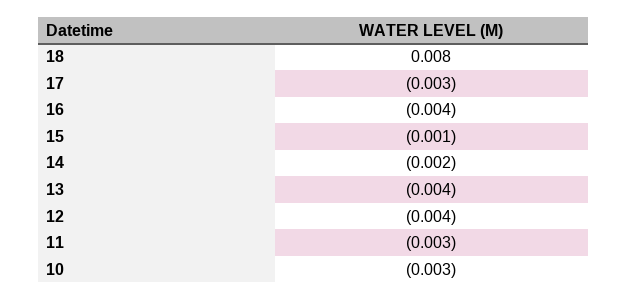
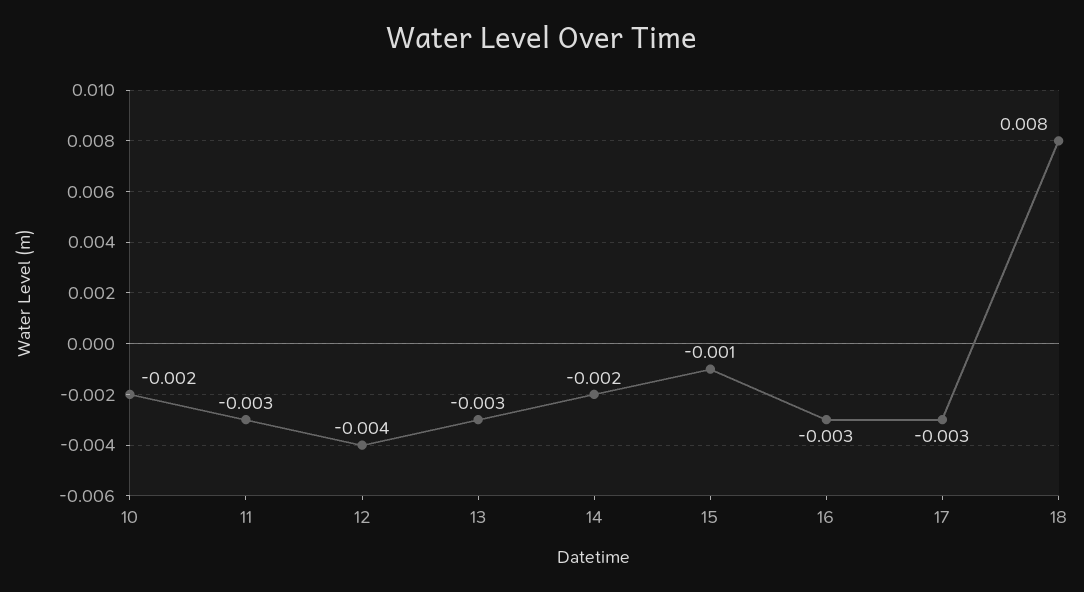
  {
    "18": 0.008,
    "17": -0.003,
-   "16": -0.004,
+   "16": -0.003,
    "15": -0.001,
    "14": -0.002,
-   "13": -0.004,
+   "13": -0.003,
    "12": -0.004,
    "11": -0.003,
-   "10": -0.003
+   "10": -0.002
  }

